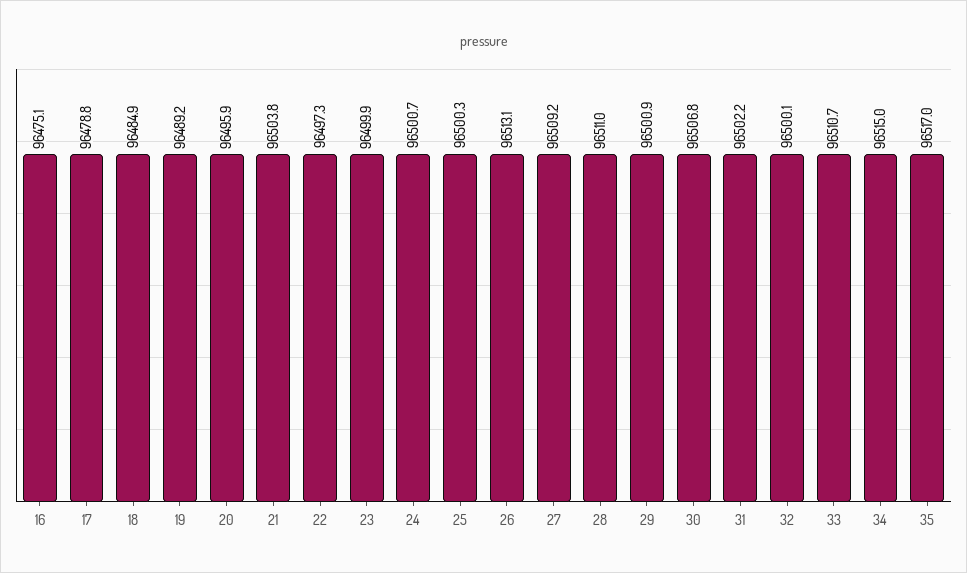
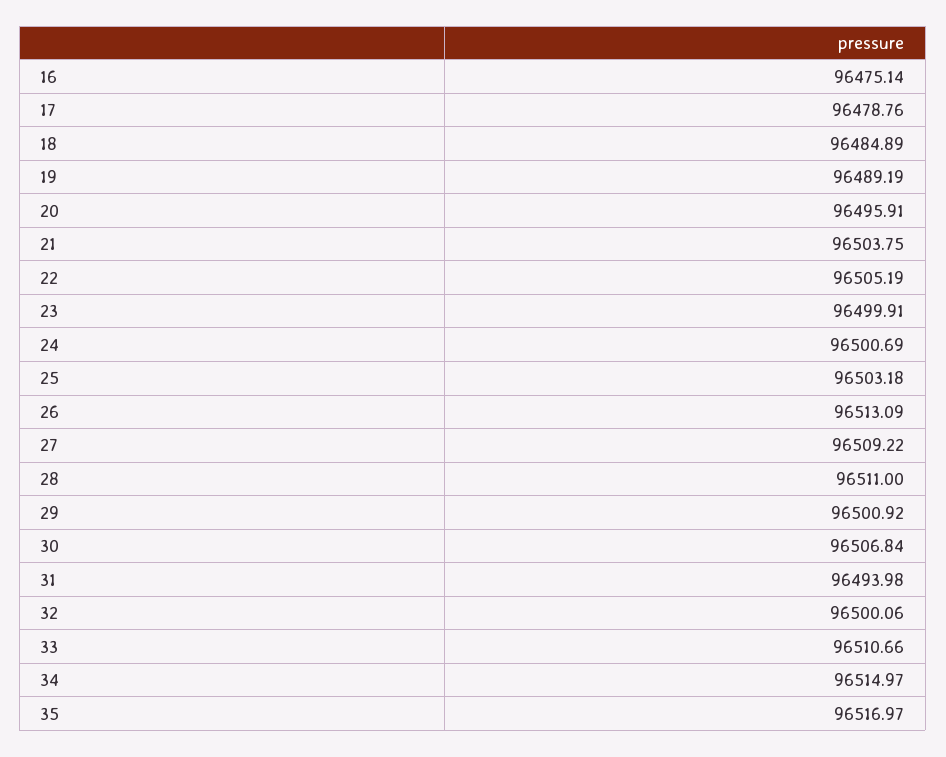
  {
    "16": 96475.14,
    "17": 96478.76,
    "18": 96484.89,
    "19": 96489.19,
    "20": 96495.91,
    "21": 96503.75,
-   "22": 96497.3,
+   "22": 96505.19,
    "23": 96499.91,
    "24": 96500.69,
-   "25": 96500.3,
+   "25": 96503.18,
    "26": 96513.09,
    "27": 96509.22,
    "28": 96511,
    "29": 96500.92,
    "30": 96506.84,
-   "31": 96502.2,
+   "31": 96493.98,
    "32": 96500.06,
    "33": 96510.66,
    "34": 96514.97,
    "35": 96516.97
  }

